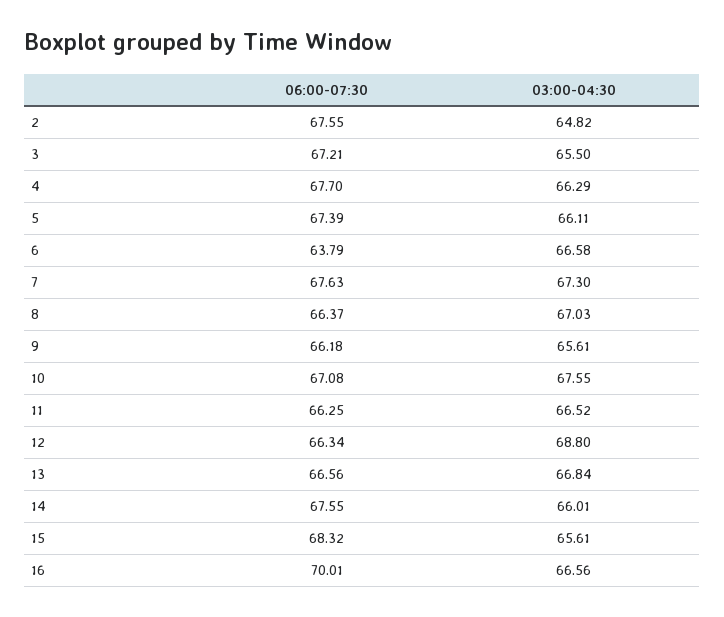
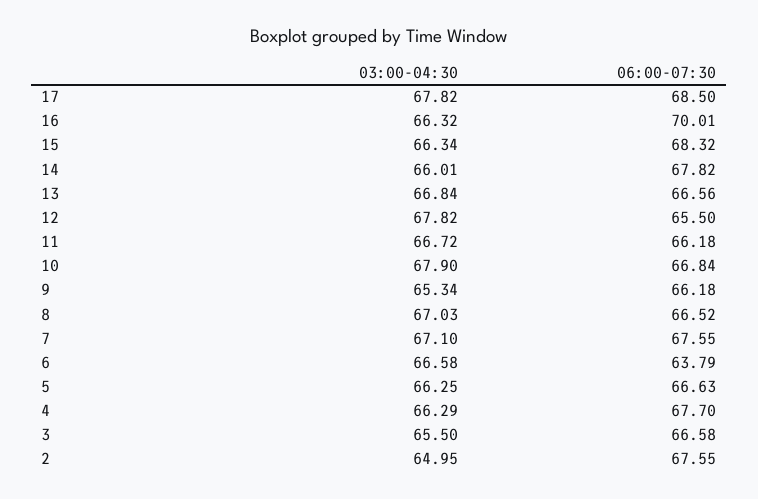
  {
    "06:00-07:30": {
      "2": 67.55,
-     "3": 67.21,
+     "3": 66.58,
      "4": 67.7,
-     "5": 67.39,
+     "5": 66.63,
      "6": 63.79,
-     "7": 67.63,
+     "7": 67.55,
-     "8": 66.37,
+     "8": 66.52,
      "9": 66.18,
-     "10": 67.08,
+     "10": 66.84,
-     "11": 66.25,
+     "11": 66.18,
-     "12": 66.34,
+     "12": 65.5,
      "13": 66.56,
-     "14": 67.55,
+     "14": 67.82,
      "15": 68.32,
-     "16": 70.01
+     "16": 70.01,
+     "17": 68.5
    },
    "03:00-04:30": {
-     "2": 64.82,
+     "2": 64.95,
      "3": 65.5,
      "4": 66.29,
-     "5": 66.11,
+     "5": 66.25,
      "6": 66.58,
-     "7": 67.3,
+     "7": 67.1,
      "8": 67.03,
-     "9": 65.61,
+     "9": 65.34,
-     "10": 67.55,
+     "10": 67.9,
-     "11": 66.52,
+     "11": 66.72,
-     "12": 68.8,
+     "12": 67.82,
      "13": 66.84,
      "14": 66.01,
-     "15": 65.61,
+     "15": 66.34,
-     "16": 66.56
+     "16": 66.32,
+     "17": 67.82
    }
  }

